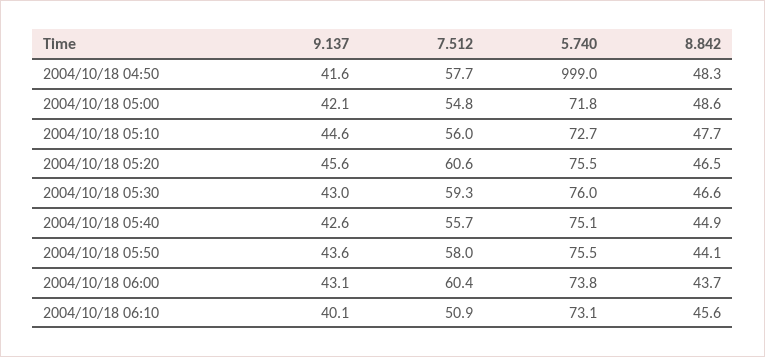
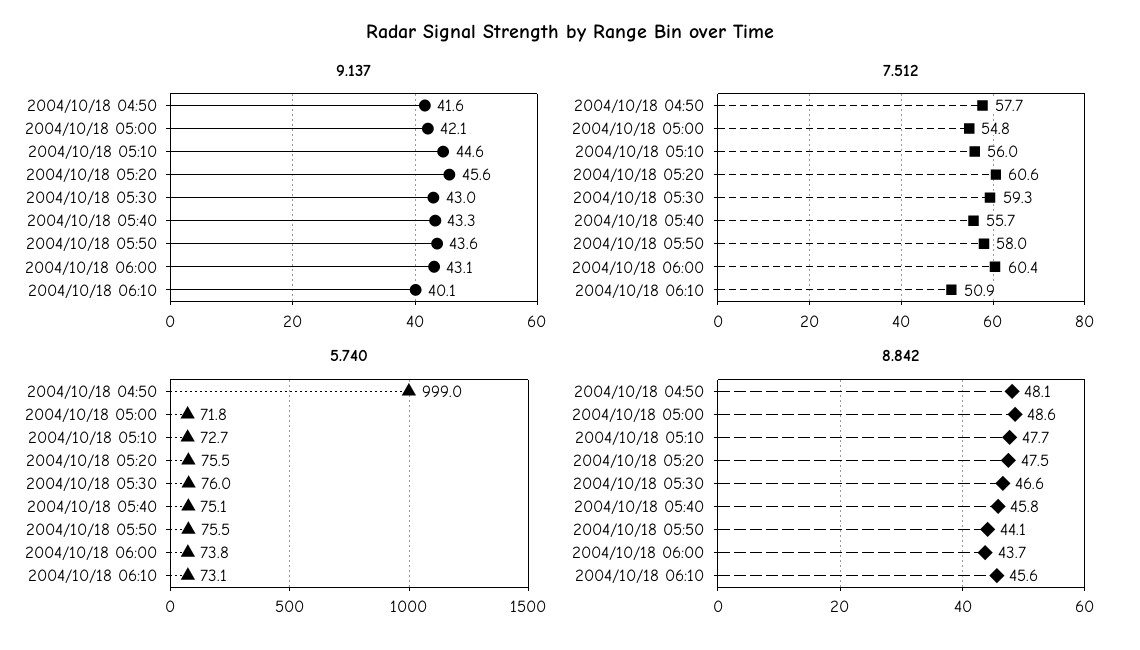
  {
    "9.137": {
      "2004/10/18 04:50": 41.6,
      "2004/10/18 05:00": 42.1,
      "2004/10/18 05:10": 44.6,
      "2004/10/18 05:20": 45.6,
      "2004/10/18 05:30": 43,
-     "2004/10/18 05:40": 42.6,
+     "2004/10/18 05:40": 43.3,
      "2004/10/18 05:50": 43.6,
      "2004/10/18 06:00": 43.1,
      "2004/10/18 06:10": 40.1
    },
    "7.512": {
      "2004/10/18 04:50": 57.7,
      "2004/10/18 05:00": 54.8,
      "2004/10/18 05:10": 56,
      "2004/10/18 05:20": 60.6,
      "2004/10/18 05:30": 59.3,
      "2004/10/18 05:40": 55.7,
      "2004/10/18 05:50": 58,
      "2004/10/18 06:00": 60.4,
      "2004/10/18 06:10": 50.9
    },
    "5.740": {
      "2004/10/18 04:50": 999,
      "2004/10/18 05:00": 71.8,
      "2004/10/18 05:10": 72.7,
      "2004/10/18 05:20": 75.5,
      "2004/10/18 05:30": 76,
      "2004/10/18 05:40": 75.1,
      "2004/10/18 05:50": 75.5,
      "2004/10/18 06:00": 73.8,
      "2004/10/18 06:10": 73.1
    },
    "8.842": {
-     "2004/10/18 04:50": 48.3,
+     "2004/10/18 04:50": 48.1,
      "2004/10/18 05:00": 48.6,
      "2004/10/18 05:10": 47.7,
-     "2004/10/18 05:20": 46.5,
+     "2004/10/18 05:20": 47.5,
      "2004/10/18 05:30": 46.6,
-     "2004/10/18 05:40": 44.9,
+     "2004/10/18 05:40": 45.8,
      "2004/10/18 05:50": 44.1,
      "2004/10/18 06:00": 43.7,
      "2004/10/18 06:10": 45.6
    }
  }

